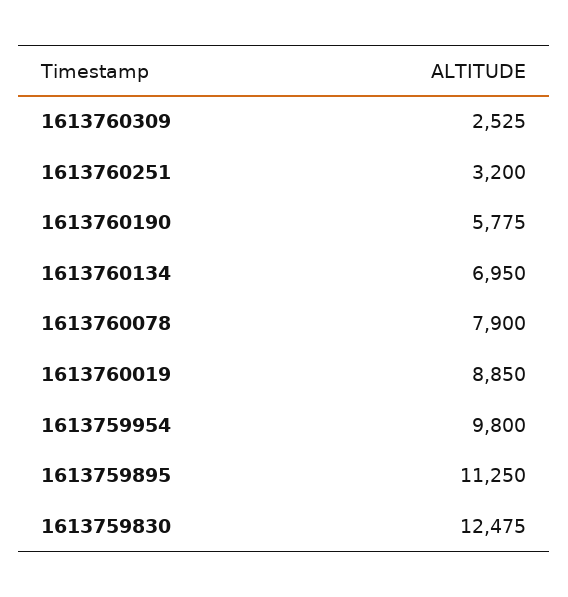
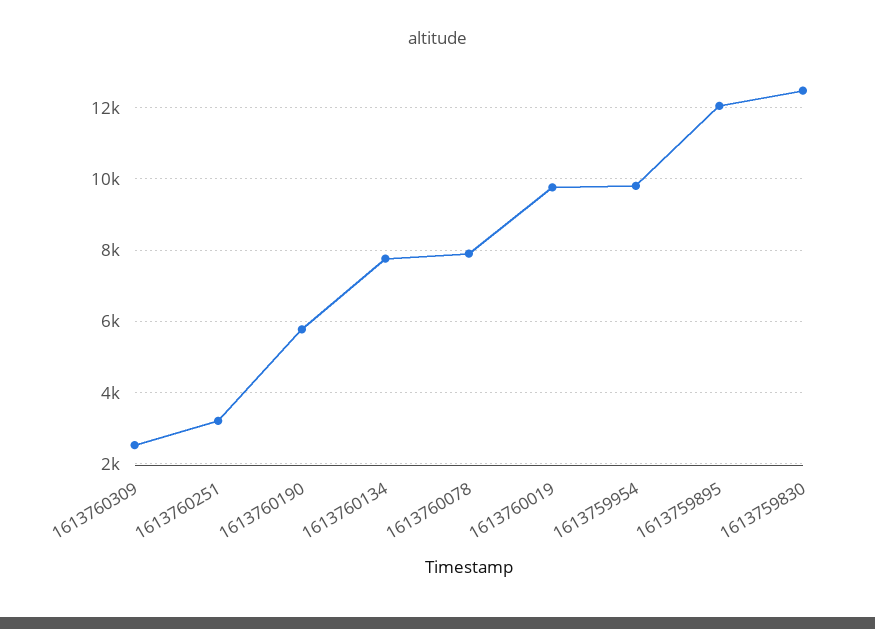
  {
    "1613760309": 2525,
    "1613760251": 3200,
    "1613760190": 5775,
-   "1613760134": 6950,
+   "1613760134": 7800,
    "1613760078": 7900,
-   "1613760019": 8850,
+   "1613760019": 9800,
    "1613759954": 9800,
-   "1613759895": 11250,
+   "1613759895": 12000,
    "1613759830": 12475
  }

